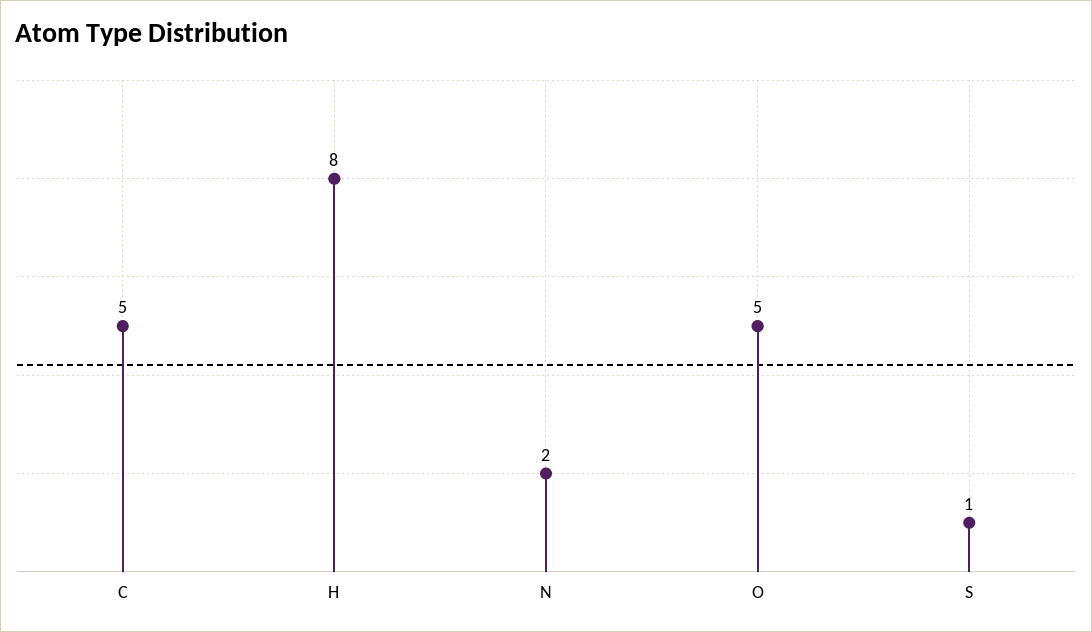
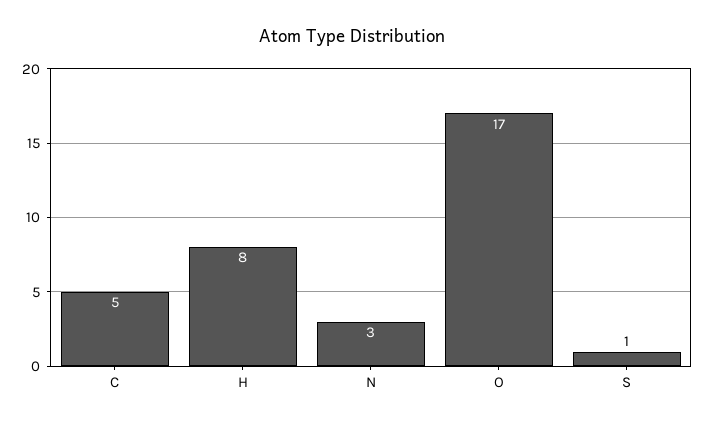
  {
    "C": 5,
    "H": 8,
-   "N": 2,
+   "N": 3,
-   "O": 5,
+   "O": 17,
    "S": 1
  }

